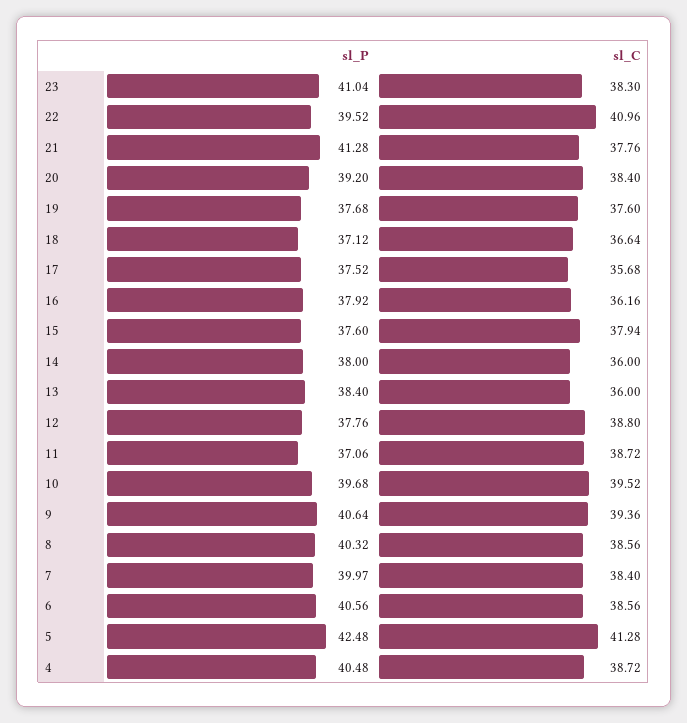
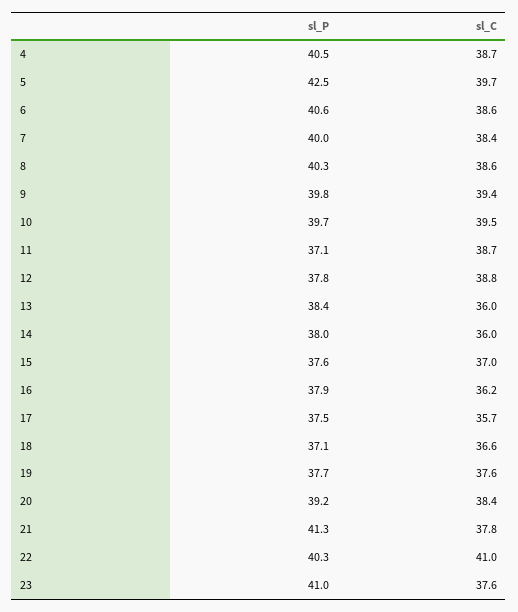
  {
    "sl_P": {
      "23": 41.04,
-     "22": 39.52,
+     "22": 40.3,
      "21": 41.28,
      "20": 39.2,
      "19": 37.68,
      "18": 37.12,
      "17": 37.52,
      "16": 37.92,
      "15": 37.6,
      "14": 38,
      "13": 38.4,
      "12": 37.76,
      "11": 37.06,
      "10": 39.68,
-     "9": 40.64,
+     "9": 39.8,
      "8": 40.32,
      "7": 39.97,
      "6": 40.56,
      "5": 42.48,
      "4": 40.48
    },
    "sl_C": {
-     "23": 38.3,
+     "23": 37.6,
      "22": 40.96,
      "21": 37.76,
      "20": 38.4,
      "19": 37.6,
      "18": 36.64,
      "17": 35.68,
      "16": 36.16,
-     "15": 37.94,
+     "15": 37,
      "14": 36,
      "13": 36,
      "12": 38.8,
      "11": 38.72,
      "10": 39.52,
      "9": 39.36,
      "8": 38.56,
      "7": 38.4,
      "6": 38.56,
-     "5": 41.28,
+     "5": 39.7,
      "4": 38.72
    }
  }

